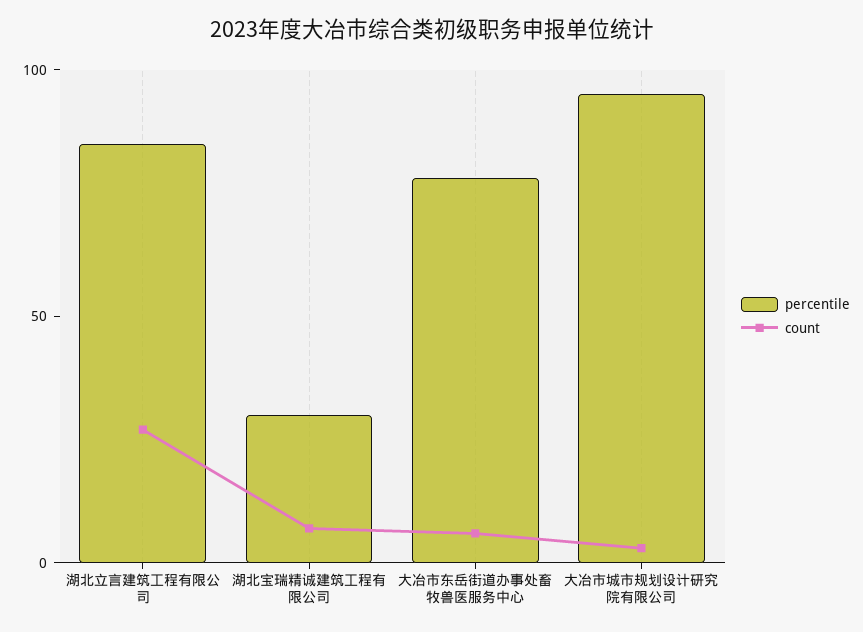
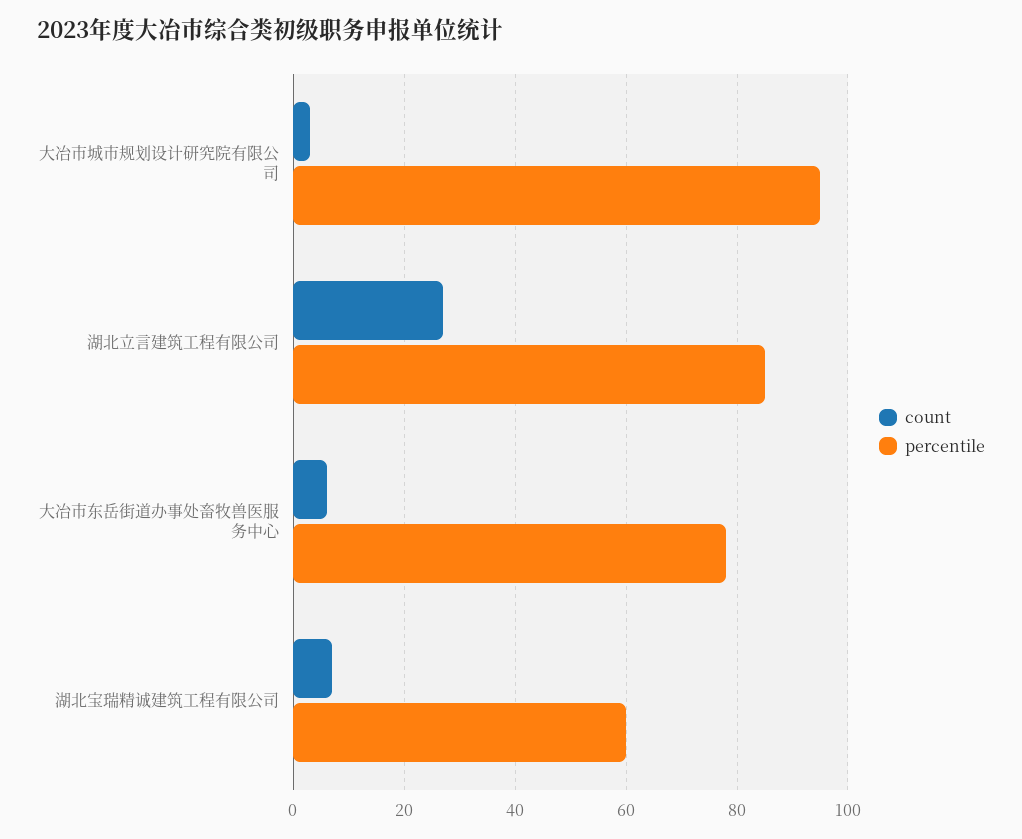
  {
    "percentile": {
      "湖北立言建筑工程有限公司": 85,
-     "湖北宝瑞精诚建筑工程有限公司": 30,
+     "湖北宝瑞精诚建筑工程有限公司": 60,
      "大冶市东岳街道办事处畜牧兽医服务中心": 80,
      "大冶市城市规划设计研究院有限公司": 95
    },
    "count": {
      "湖北立言建筑工程有限公司": 25,
      "湖北宝瑞精诚建筑工程有限公司": 5,
      "大冶市东岳街道办事处畜牧兽医服务中心": 5,
      "大冶市城市规划设计研究院有限公司": 5
    }
  }

